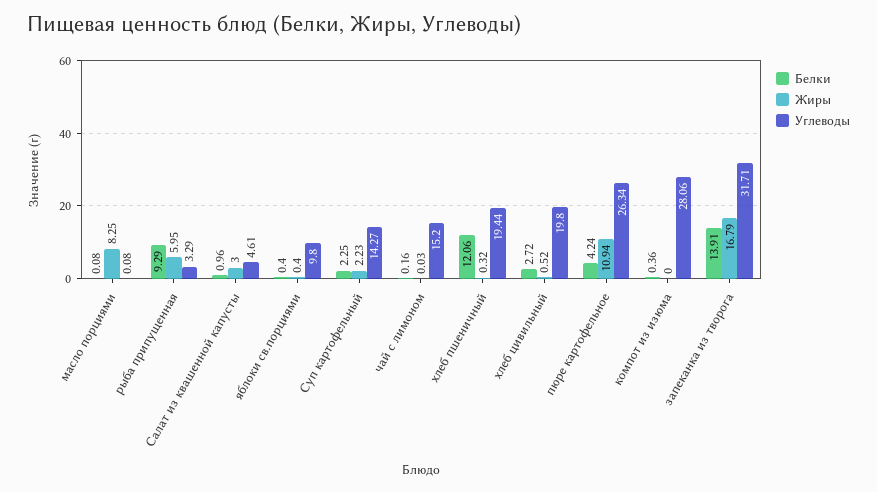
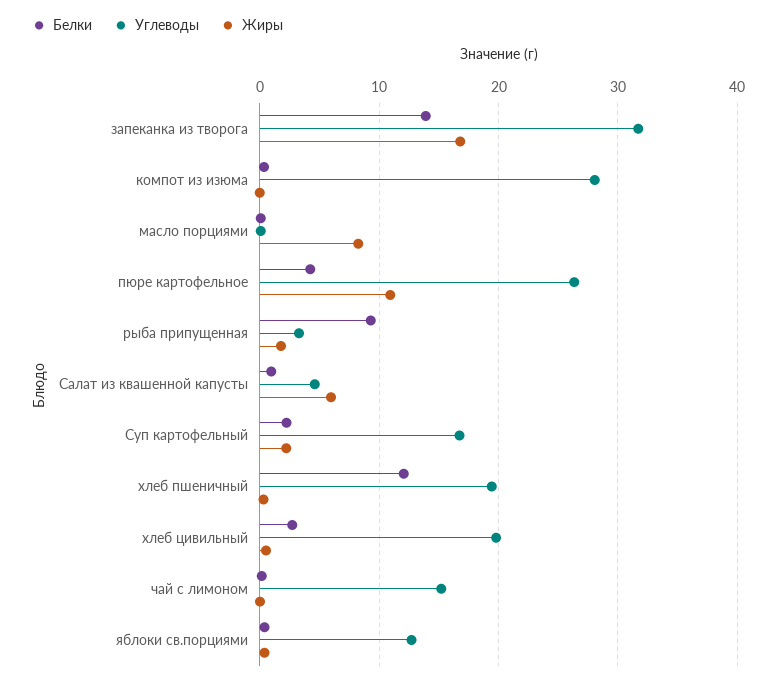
  {
    "Белки": {
      "масло порциями": 0.08,
      "рыба припущенная": 9.29,
      "Салат из квашенной капусты": 0.96,
      "яблоки св.порциями": 0.4,
      "Суп картофельный": 2.25,
      "чай с лимоном": 0.16,
      "хлеб пшеничный": 12.06,
      "хлеб цивильный": 2.72,
      "пюре картофельное": 4.24,
      "компот из изюма": 0.36,
      "запеканка из творога": 13.91
    },
    "Жиры": {
      "масло порциями": 8.25,
-     "рыба припущенная": 5.95,
+     "рыба припущенная": 2,
-     "Салат из квашенной капусты": 3,
+     "Салат из квашенной капусты": 6,
      "яблоки св.порциями": 0.4,
      "Суп картофельный": 2.23,
      "чай с лимоном": 0.03,
      "хлеб пшеничный": 0.32,
      "хлеб цивильный": 0.52,
      "пюре картофельное": 10.94,
      "компот из изюма": 0,
      "запеканка из творога": 16.79
    },
    "Углеводы": {
      "масло порциями": 0.08,
      "рыба припущенная": 3.29,
      "Салат из квашенной капусты": 4.61,
-     "яблоки св.порциями": 9.8,
+     "яблоки св.порциями": 13,
-     "Суп картофельный": 14.27,
+     "Суп картофельный": 17,
      "чай с лимоном": 15.2,
      "хлеб пшеничный": 19.44,
      "хлеб цивильный": 19.8,
      "пюре картофельное": 26.34,
      "компот из изюма": 28.06,
      "запеканка из творога": 31.71
    }
  }

